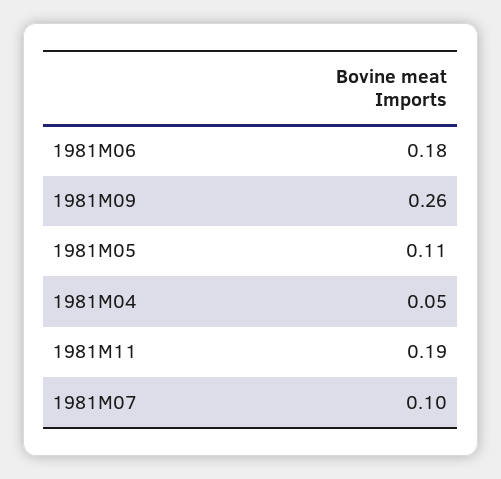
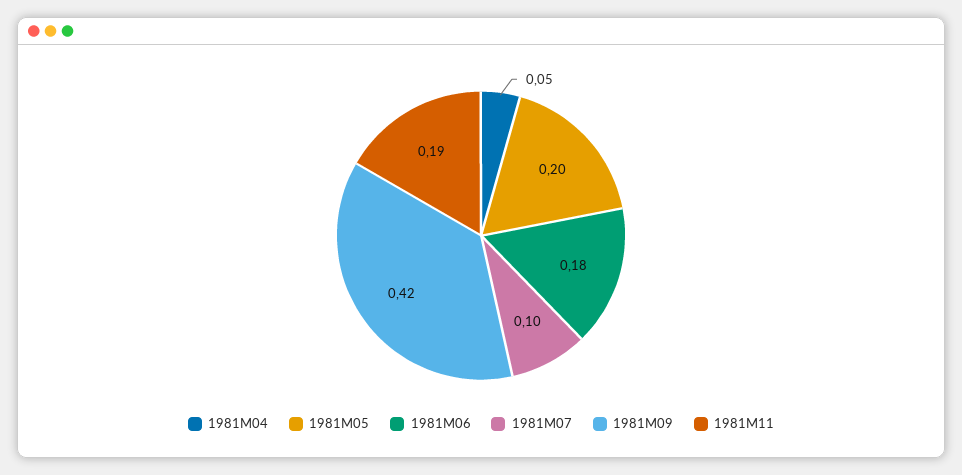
  {
    "1981M06": 0.18,
-   "1981M09": 0.26,
+   "1981M09": 0.42,
-   "1981M05": 0.11,
+   "1981M05": 0.2,
    "1981M04": 0.05,
    "1981M11": 0.19,
    "1981M07": 0.1
  }

